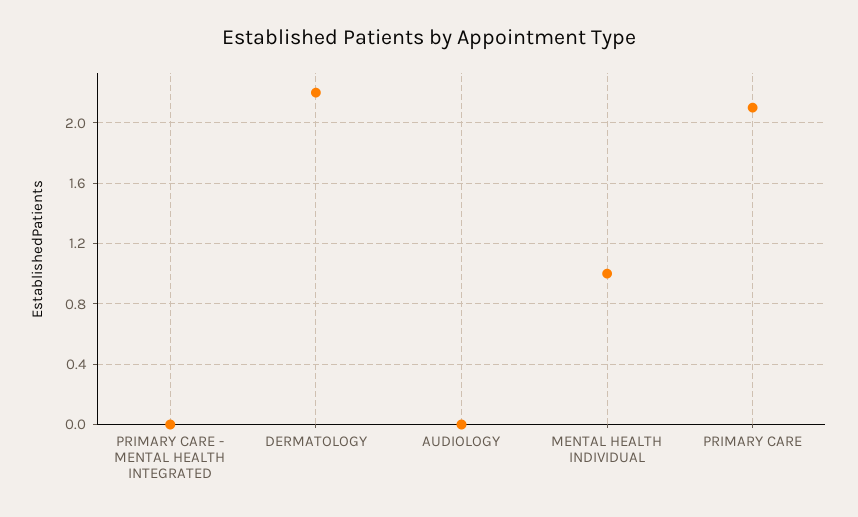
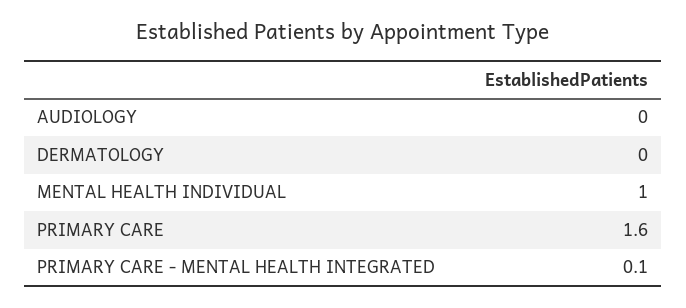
  {
-   "PRIMARY CARE - MENTAL HEALTH INTEGRATED": 0,
+   "PRIMARY CARE - MENTAL HEALTH INTEGRATED": 0.1,
-   "DERMATOLOGY": 2.2,
+   "DERMATOLOGY": 0,
    "AUDIOLOGY": 0,
    "MENTAL HEALTH INDIVIDUAL": 1,
-   "PRIMARY CARE": 2.1
+   "PRIMARY CARE": 1.6
  }

